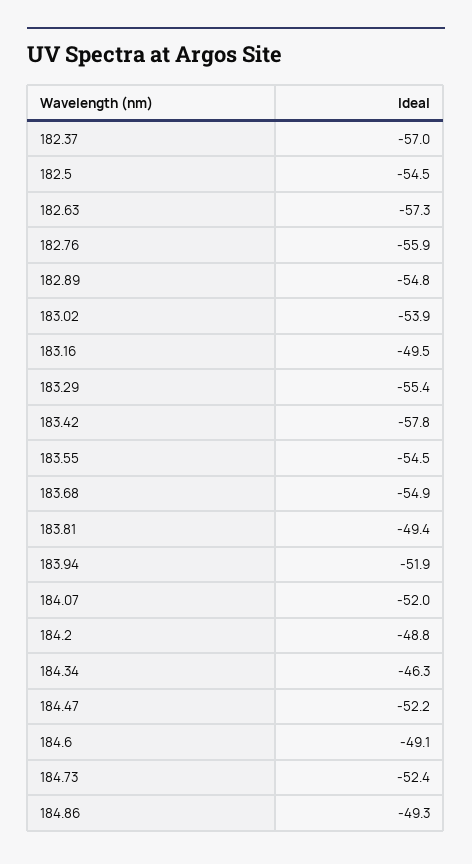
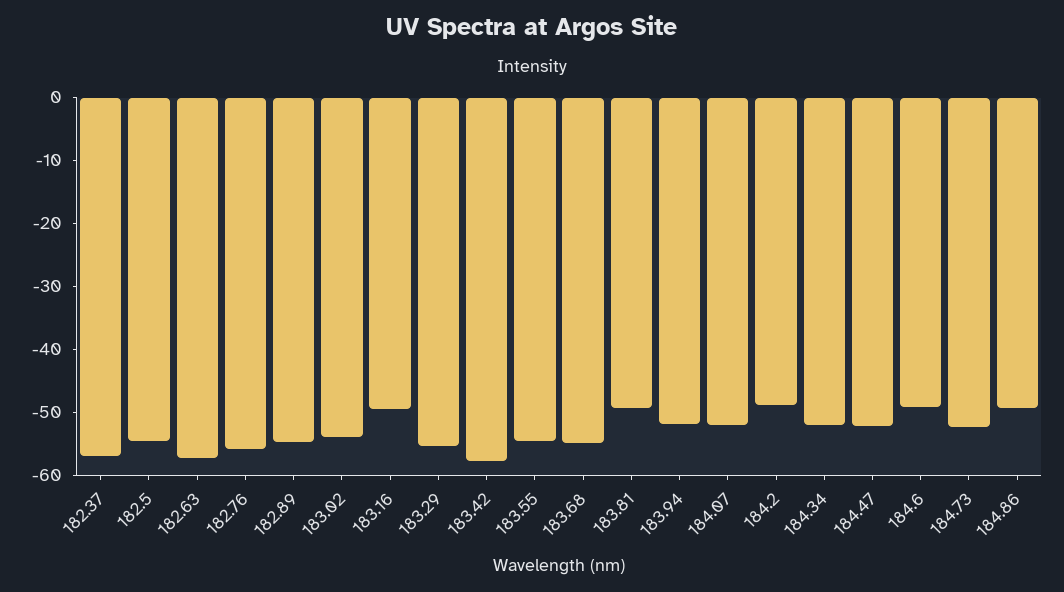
  {
    "182.37": -57,
    "182.5": -54.5,
    "182.63": -57.3,
    "182.76": -55.9,
    "182.89": -54.8,
    "183.02": -53.9,
    "183.16": -49.5,
    "183.29": -55.4,
    "183.42": -57.8,
    "183.55": -54.5,
    "183.68": -54.9,
    "183.81": -49.4,
    "183.94": -51.9,
    "184.07": -52,
    "184.2": -48.8,
-   "184.34": -46.3,
+   "184.34": -52,
    "184.47": -52.2,
    "184.6": -49.1,
    "184.73": -52.4,
    "184.86": -49.3
  }

